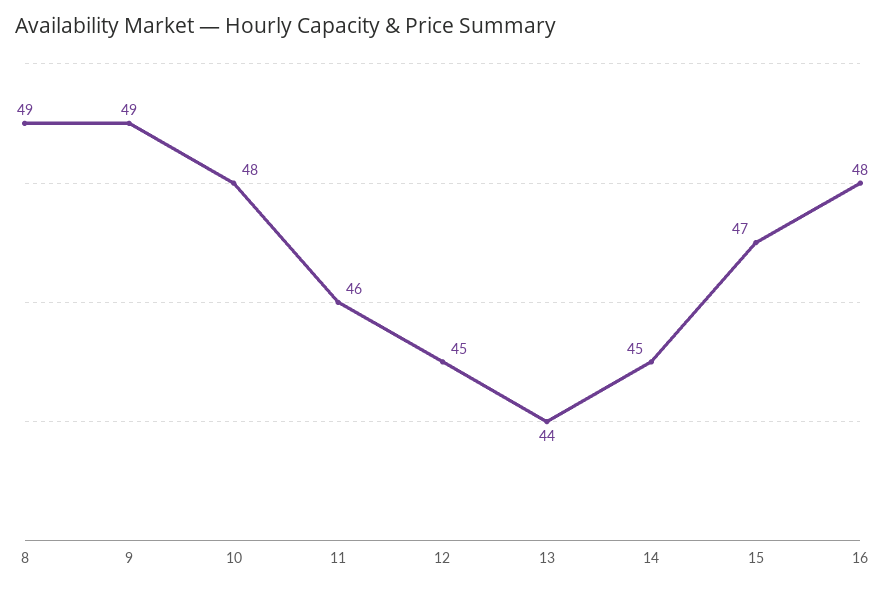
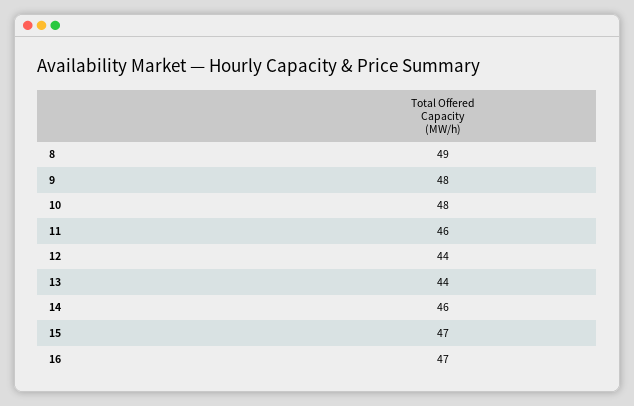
  {
    "8": 49,
-   "9": 49,
+   "9": 48,
    "10": 48,
    "11": 46,
-   "12": 45,
+   "12": 44,
    "13": 44,
-   "14": 45,
+   "14": 46,
    "15": 47,
-   "16": 48
+   "16": 47
  }

